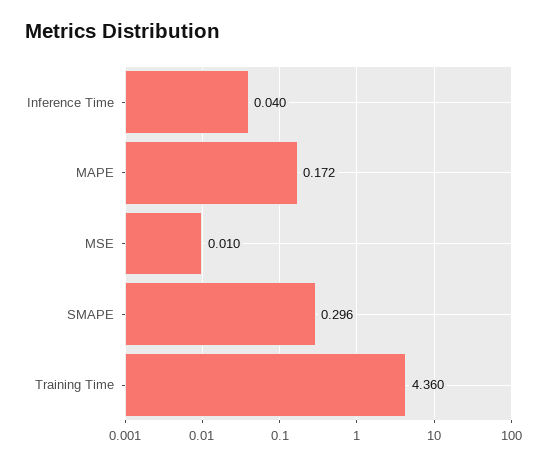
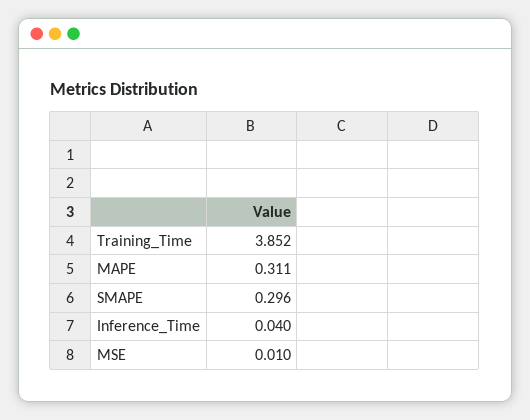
  {
    "Inference Time": 0.04,
-   "MAPE": 0.172,
+   "MAPE": 0.311,
    "MSE": 0.01,
    "SMAPE": 0.296,
-   "Training Time": 4.36
+   "Training Time": 3.852
  }

